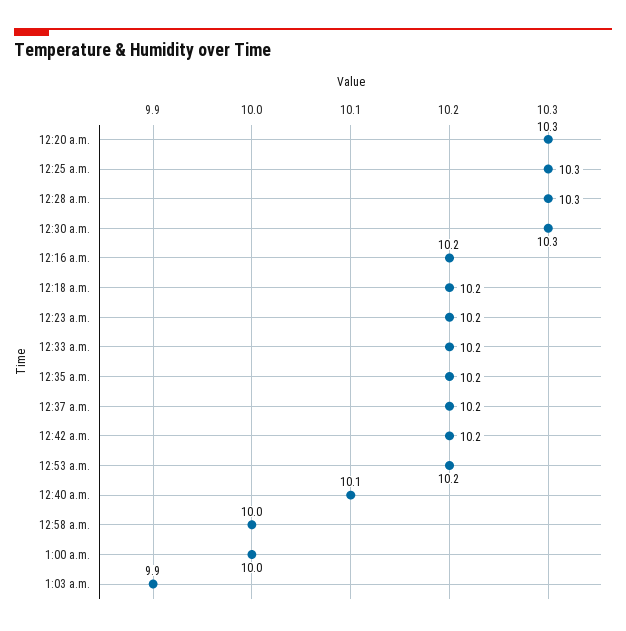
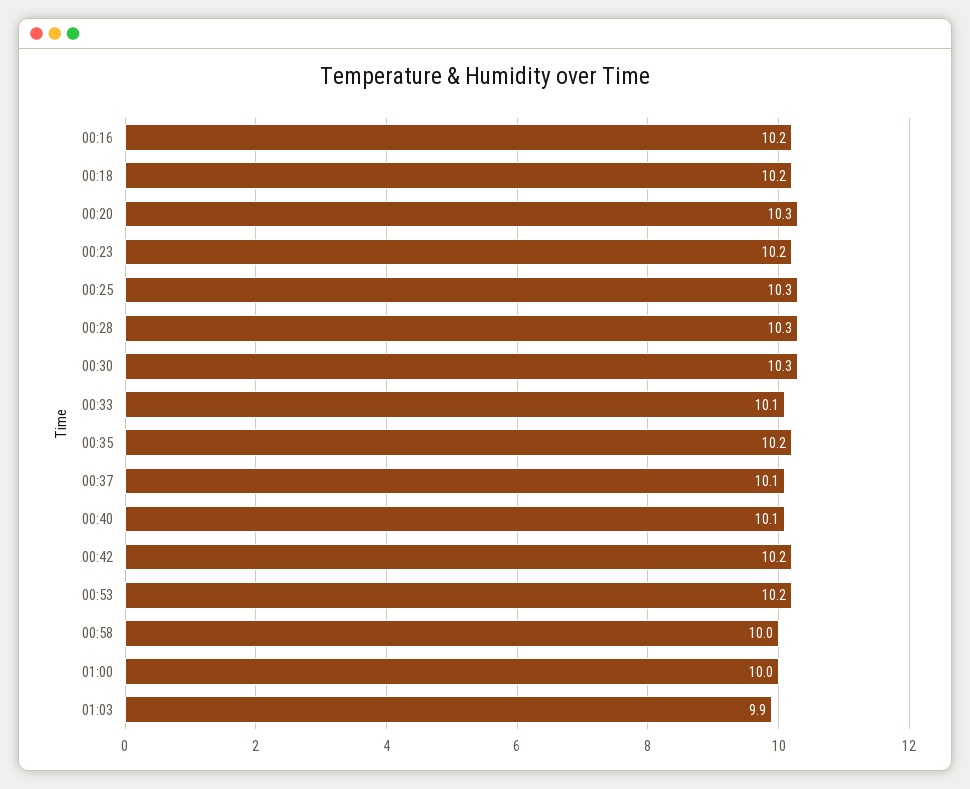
  {
    "12:20 a.m.": 10.3,
    "12:25 a.m.": 10.3,
    "12:28 a.m.": 10.3,
    "12:30 a.m.": 10.3,
    "12:16 a.m.": 10.2,
    "12:18 a.m.": 10.2,
    "12:23 a.m.": 10.2,
-   "12:33 a.m.": 10.2,
+   "12:33 a.m.": 10.1,
    "12:35 a.m.": 10.2,
-   "12:37 a.m.": 10.2,
+   "12:37 a.m.": 10.1,
    "12:42 a.m.": 10.2,
    "12:53 a.m.": 10.2,
    "12:40 a.m.": 10.1,
    "12:58 a.m.": 10,
    "1:00 a.m.": 10,
    "1:03 a.m.": 9.9
  }

